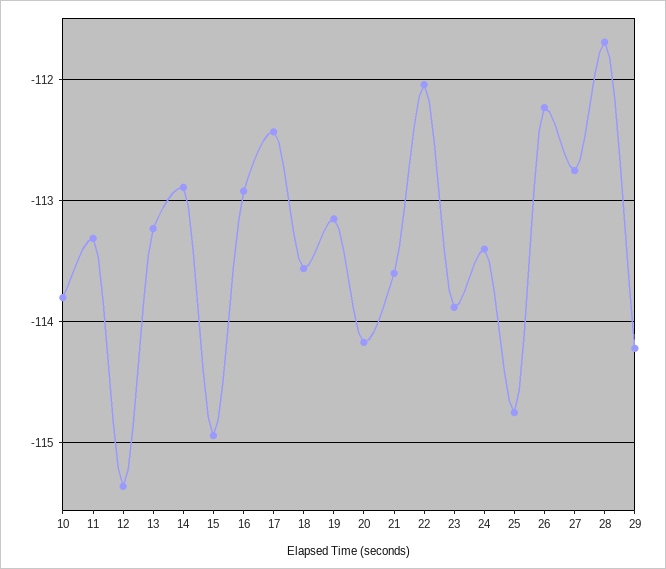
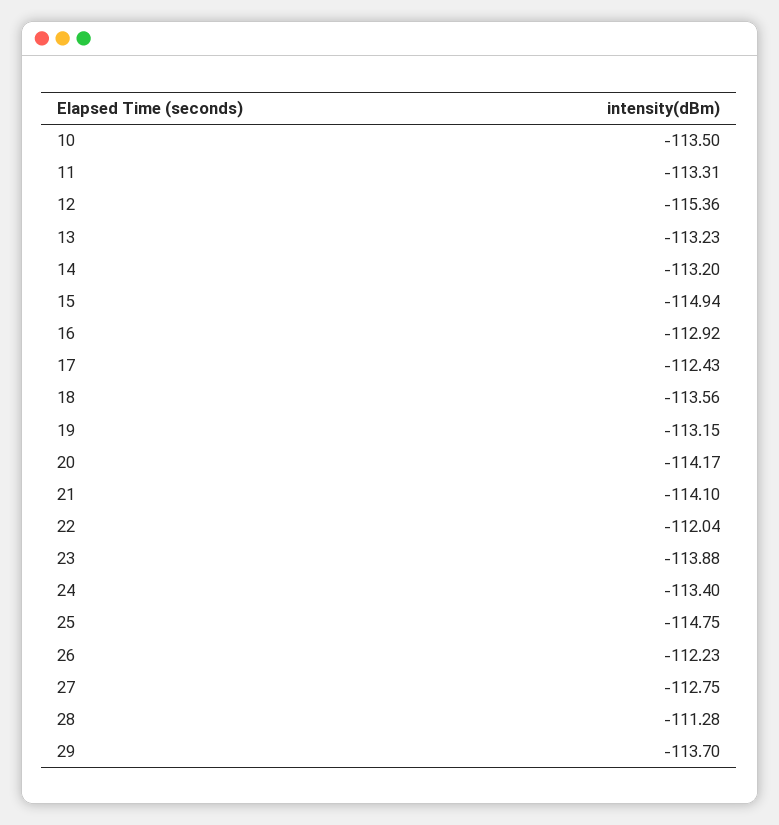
  {
-   "10": -113.8,
+   "10": -113.5,
    "11": -113.31,
    "12": -115.36,
    "13": -113.23,
-   "14": -112.9,
+   "14": -113.2,
    "15": -114.94,
    "16": -112.92,
    "17": -112.43,
    "18": -113.56,
    "19": -113.15,
    "20": -114.17,
-   "21": -113.6,
+   "21": -114.1,
    "22": -112.04,
    "23": -113.88,
    "24": -113.4,
    "25": -114.75,
    "26": -112.23,
    "27": -112.75,
-   "28": -111.7,
+   "28": -111.28,
-   "29": -114.2
+   "29": -113.7
  }

